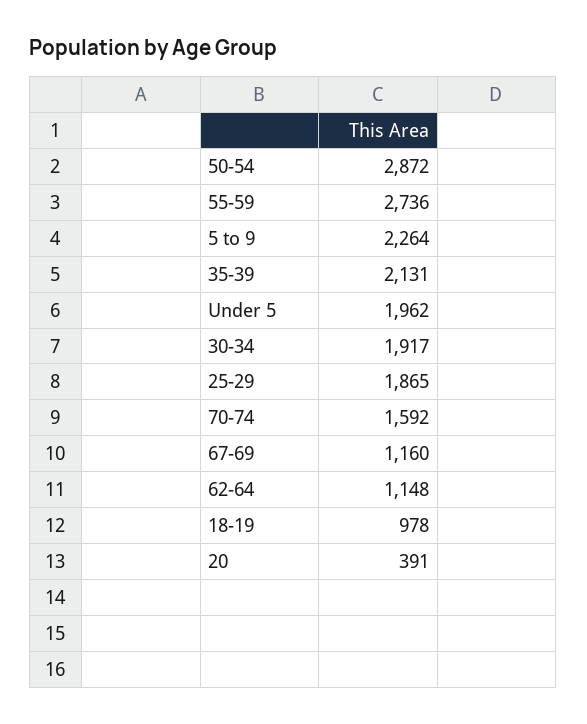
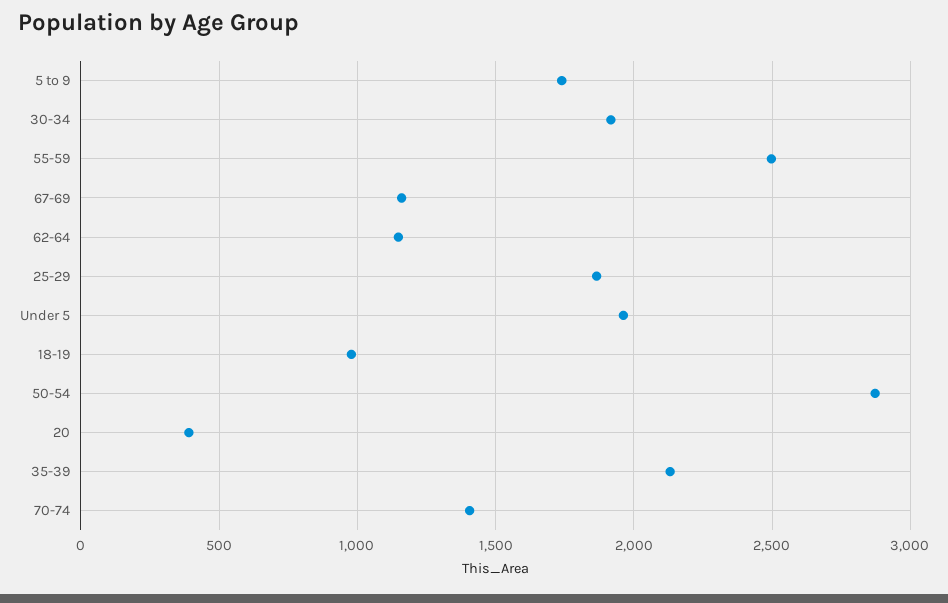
  {
    "50-54": 2872,
-   "55-59": 2736,
+   "55-59": 2500,
-   "5 to 9": 2264,
+   "5 to 9": 1750,
    "35-39": 2131,
    "Under 5": 1962,
    "30-34": 1917,
    "25-29": 1865,
-   "70-74": 1592,
+   "70-74": 1400,
    "67-69": 1160,
    "62-64": 1148,
    "18-19": 978,
    "20": 391
  }

